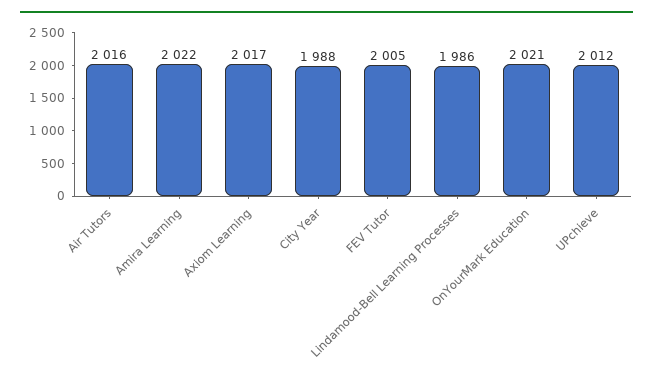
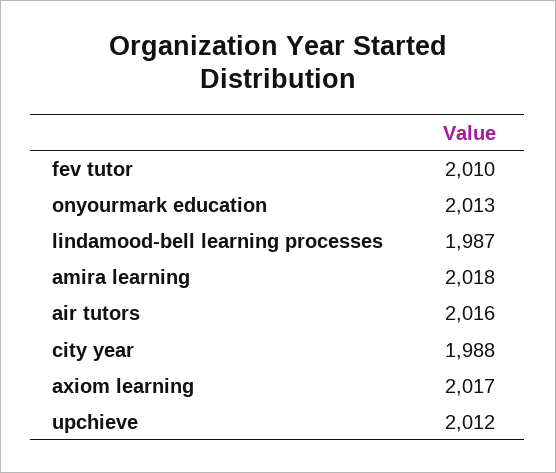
  {
    "Air Tutors": 2016,
-   "Amira Learning": 2022,
+   "Amira Learning": 2018,
    "Axiom Learning": 2017,
    "City Year": 1988,
-   "FEV Tutor": 2005,
+   "FEV Tutor": 2010,
-   "Lindamood-Bell Learning Processes": 1986,
+   "Lindamood-Bell Learning Processes": 1987,
-   "OnYourMark Education": 2021,
+   "OnYourMark Education": 2013,
    "UPchieve": 2012
  }

